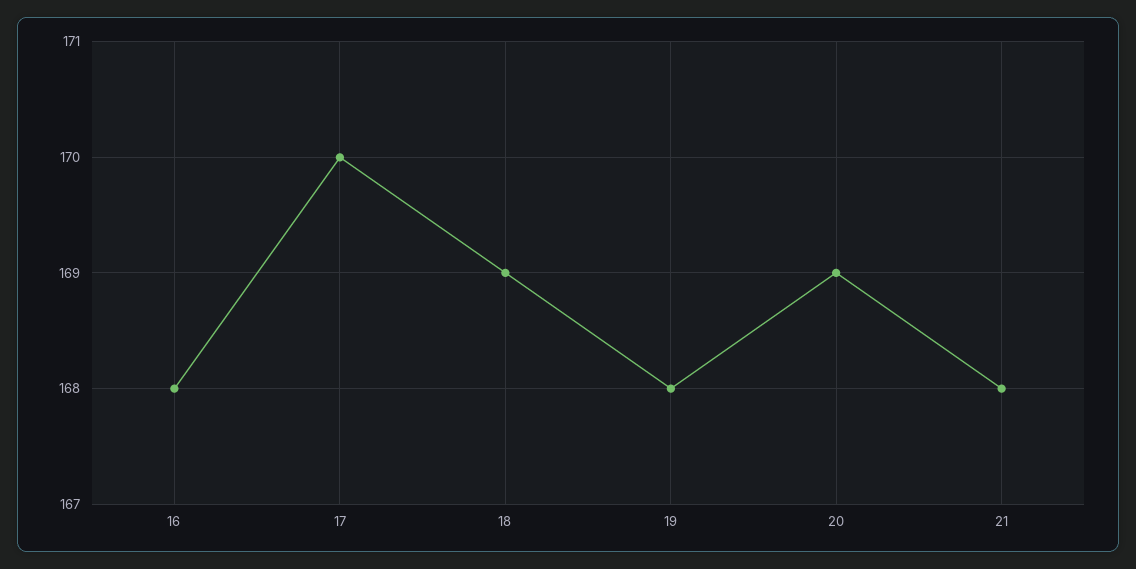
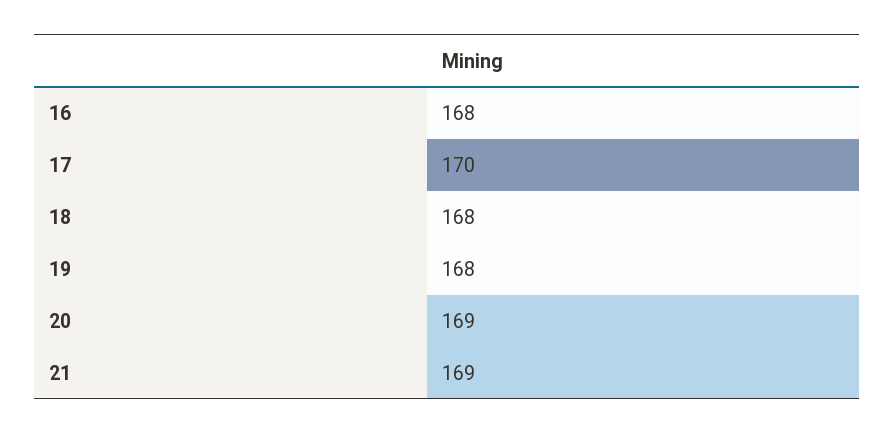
  {
    "16": 168,
    "17": 170,
-   "18": 169,
+   "18": 168,
    "19": 168,
    "20": 169,
-   "21": 168
+   "21": 169
  }

